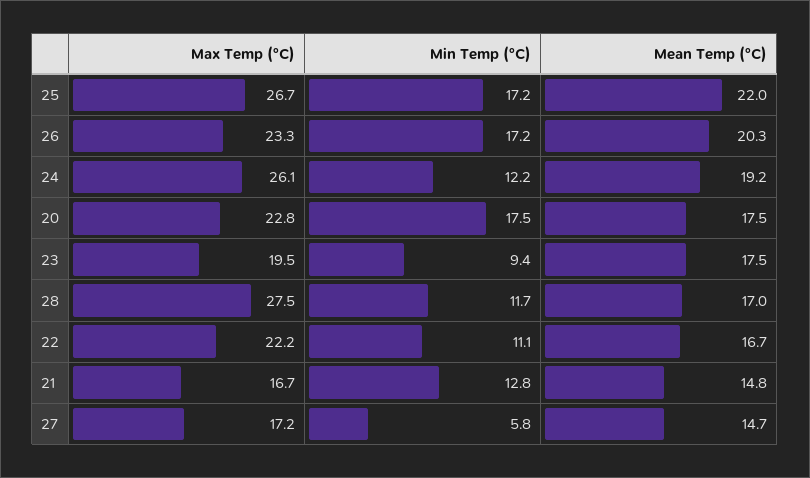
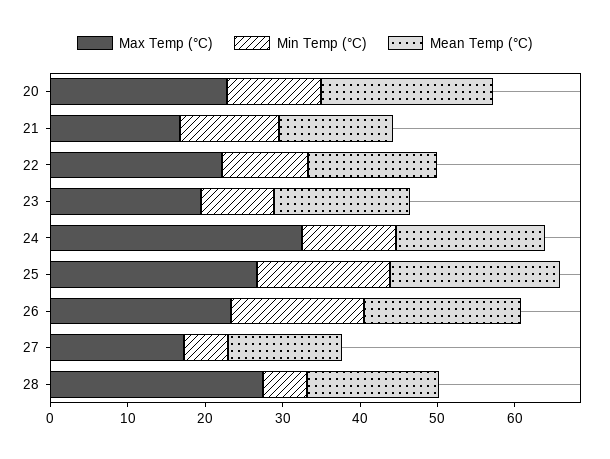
  {
    "Max Temp (°C)": {
      "25": 26.7,
      "26": 23.3,
-     "24": 26.1,
+     "24": 32,
      "20": 22.8,
      "23": 19.5,
      "28": 27.5,
      "22": 22.2,
      "21": 16.7,
      "27": 17.2
    },
    "Min Temp (°C)": {
      "25": 17.2,
      "26": 17.2,
      "24": 12.2,
-     "20": 17.5,
+     "20": 12,
      "23": 9.4,
-     "28": 11.7,
+     "28": 6,
      "22": 11.1,
      "21": 12.8,
      "27": 5.8
    },
    "Mean Temp (°C)": {
      "25": 22,
      "26": 20.3,
      "24": 19.2,
-     "20": 17.5,
+     "20": 22,
      "23": 17.5,
      "28": 17,
      "22": 16.7,
      "21": 14.8,
      "27": 14.7
    }
  }

